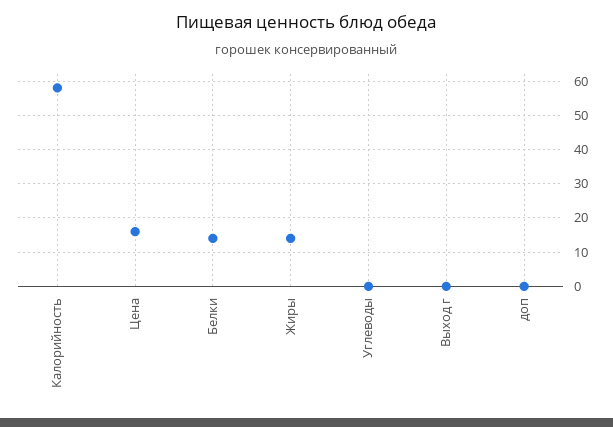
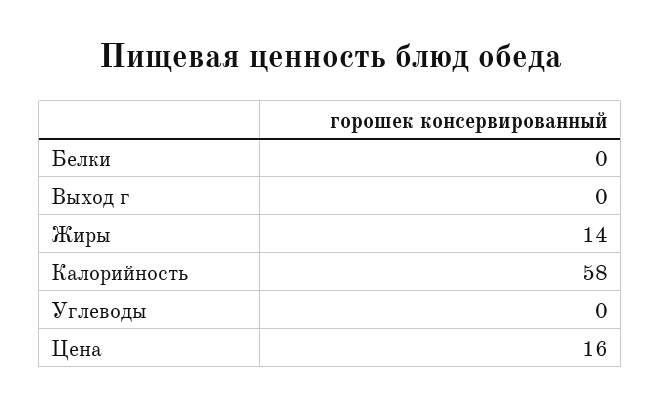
  {
    "Калорийность": 58,
    "Цена": 16,
-   "Белки": 15,
+   "Белки": 0,
    "Жиры": 14,
    "Углеводы": 0,
-   "Выход г": 0,
+   "Выход г": 0
-   "доп": 0
  }

